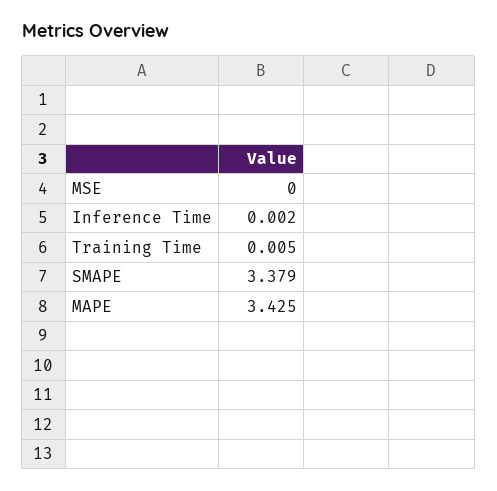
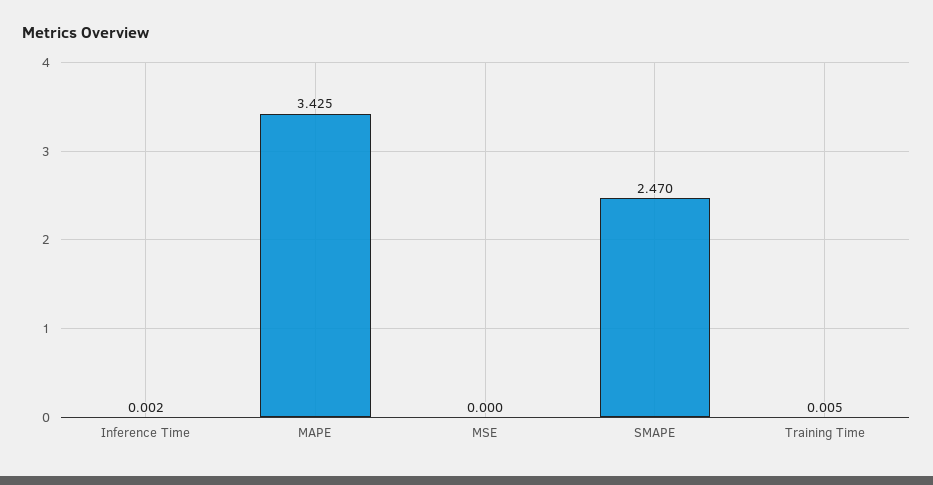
  {
    "MSE": 0,
    "Inference Time": 0.002,
    "Training Time": 0.005,
-   "SMAPE": 3.379,
+   "SMAPE": 2.47,
    "MAPE": 3.425
  }

